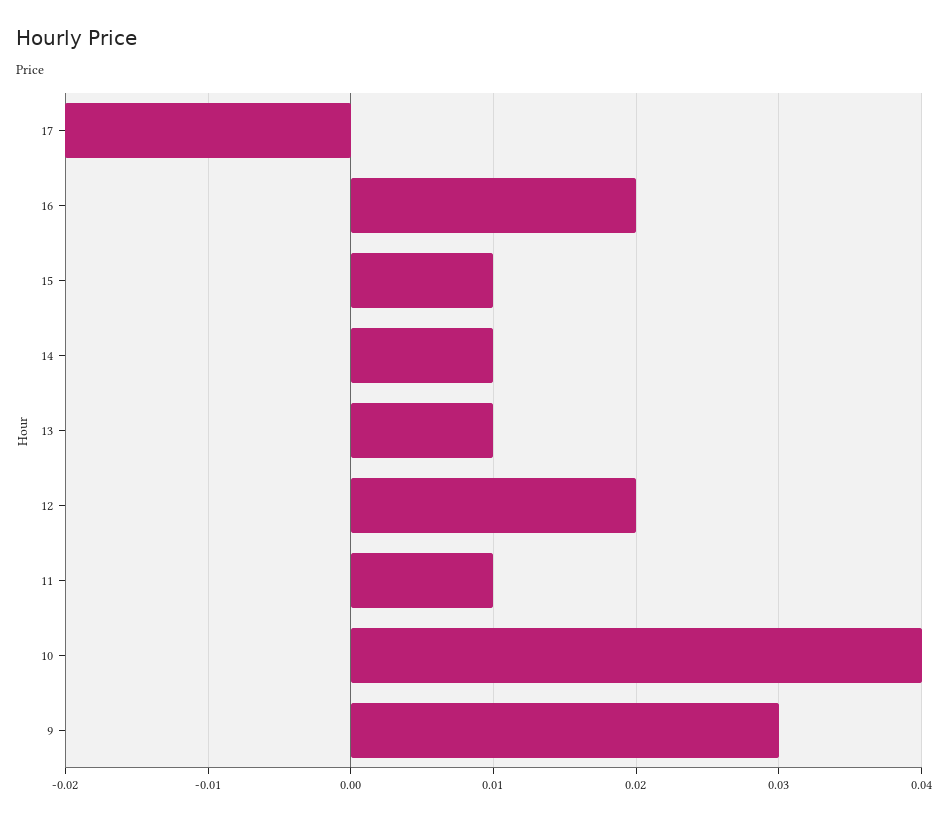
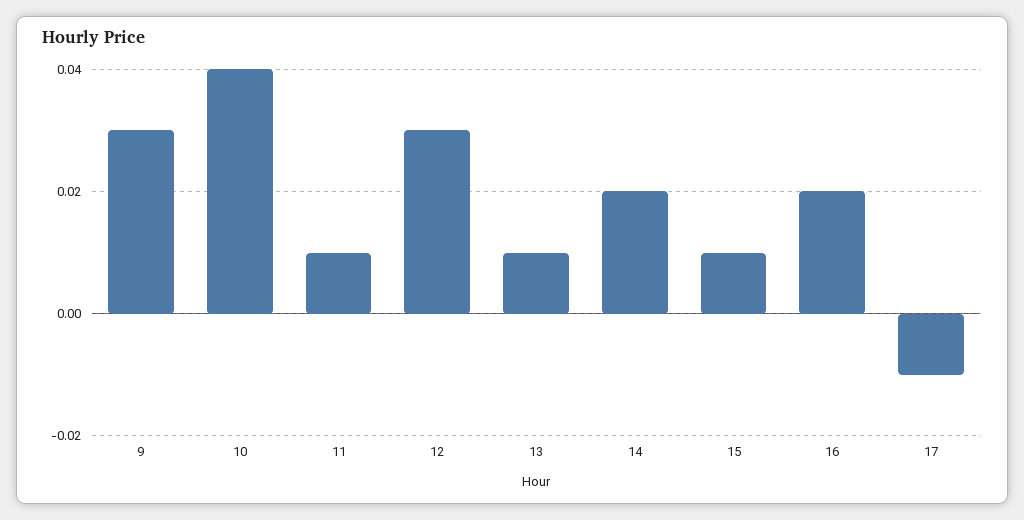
  {
-   "17": -0.02,
+   "17": -0.01,
    "16": 0.02,
    "15": 0.01,
-   "14": 0.01,
+   "14": 0.02,
    "13": 0.01,
-   "12": 0.02,
+   "12": 0.03,
    "11": 0.01,
    "10": 0.04,
    "9": 0.03
  }

